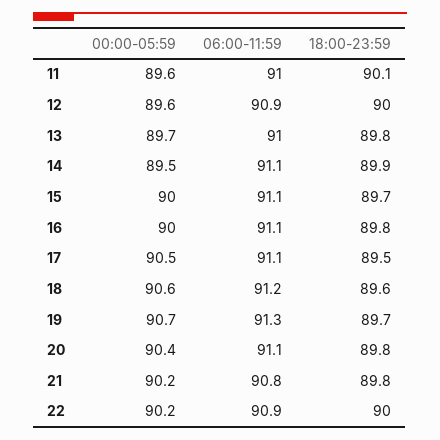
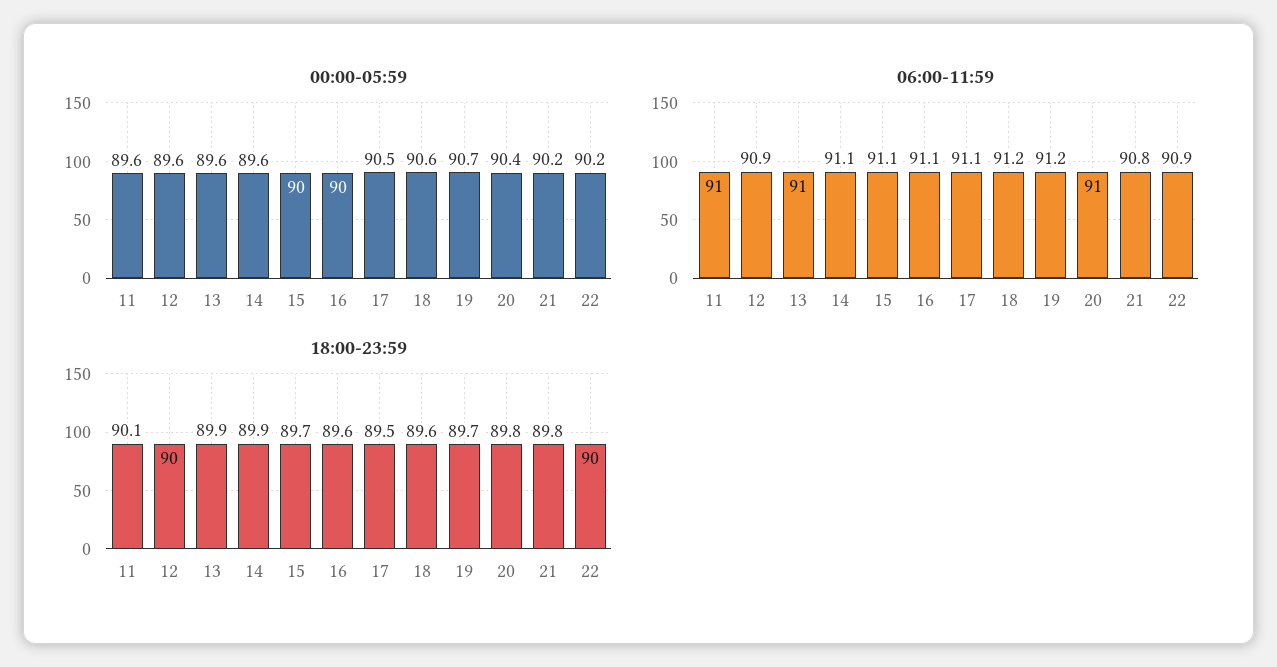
  {
    "00:00-05:59": {
      "11": 89.6,
      "12": 89.6,
-     "13": 89.7,
+     "13": 89.6,
-     "14": 89.5,
+     "14": 89.6,
      "15": 90,
      "16": 90,
      "17": 90.5,
      "18": 90.6,
      "19": 90.7,
      "20": 90.4,
      "21": 90.2,
      "22": 90.2
    },
    "06:00-11:59": {
      "11": 91,
      "12": 90.9,
      "13": 91,
      "14": 91.1,
      "15": 91.1,
      "16": 91.1,
      "17": 91.1,
      "18": 91.2,
-     "19": 91.3,
+     "19": 91.2,
-     "20": 91.1,
+     "20": 91,
      "21": 90.8,
      "22": 90.9
    },
    "18:00-23:59": {
      "11": 90.1,
      "12": 90,
-     "13": 89.8,
+     "13": 89.9,
      "14": 89.9,
      "15": 89.7,
-     "16": 89.8,
+     "16": 89.6,
      "17": 89.5,
      "18": 89.6,
      "19": 89.7,
      "20": 89.8,
      "21": 89.8,
      "22": 90
    }
  }

